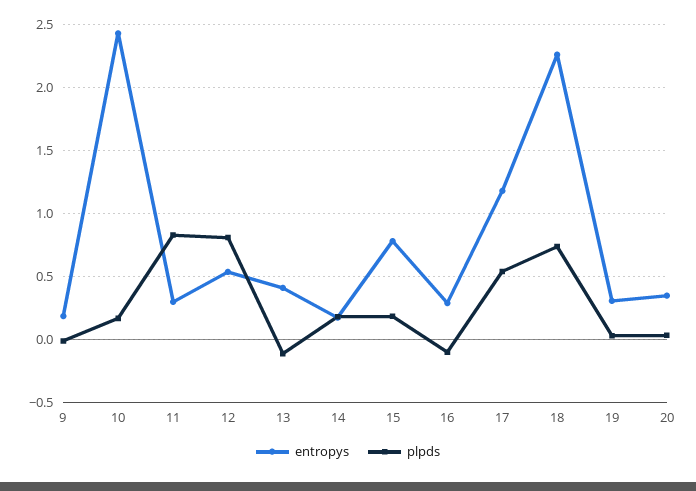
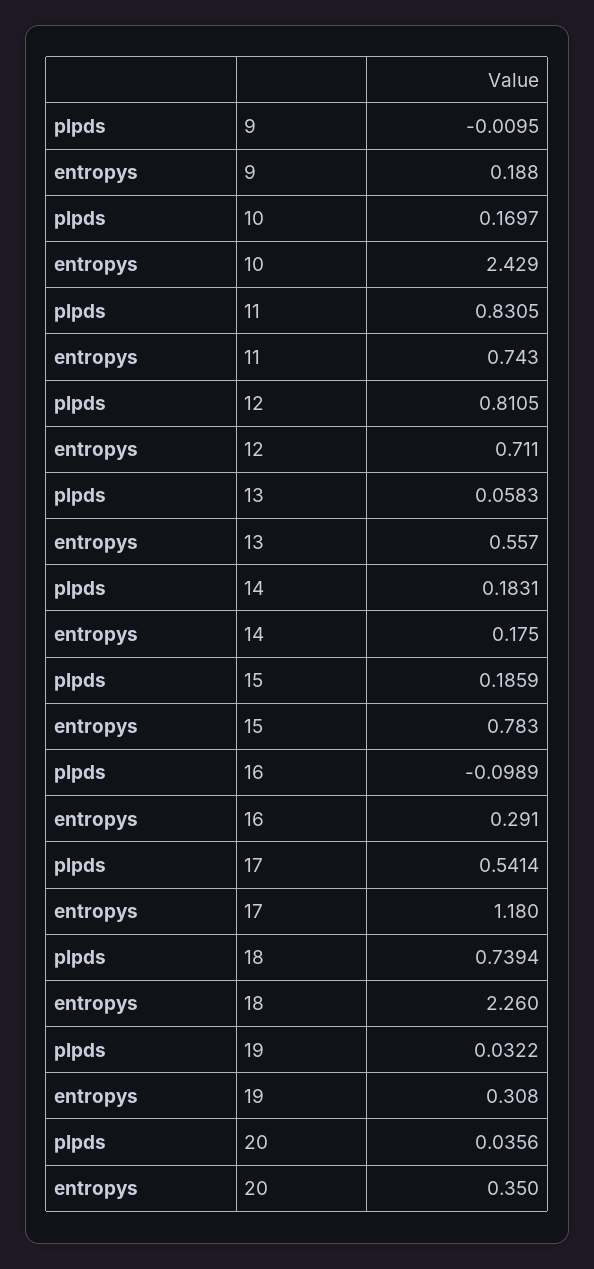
  {
    "entropys": {
      "9": 0.188,
      "10": 2.429,
-     "11": 0.3,
+     "11": 0.743,
-     "12": 0.55,
+     "12": 0.711,
-     "13": 0.4,
+     "13": 0.557,
      "14": 0.175,
      "15": 0.783,
      "16": 0.291,
      "17": 1.18,
      "18": 2.26,
      "19": 0.308,
      "20": 0.35
    },
    "plpds": {
      "9": -0.0095,
      "10": 0.1697,
      "11": 0.8305,
      "12": 0.8105,
-     "13": -0.1,
+     "13": 0.0583,
      "14": 0.1831,
      "15": 0.1859,
      "16": -0.0989,
      "17": 0.5414,
      "18": 0.7394,
      "19": 0.0322,
      "20": 0.0356
    }
  }

